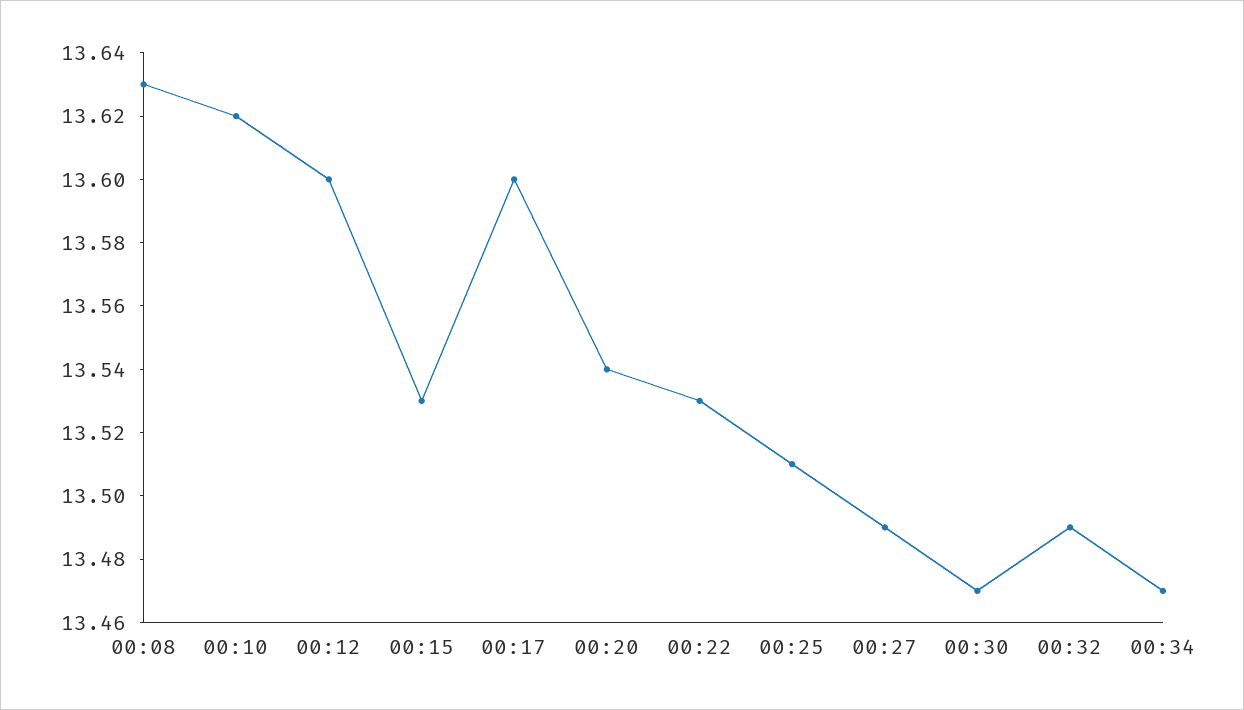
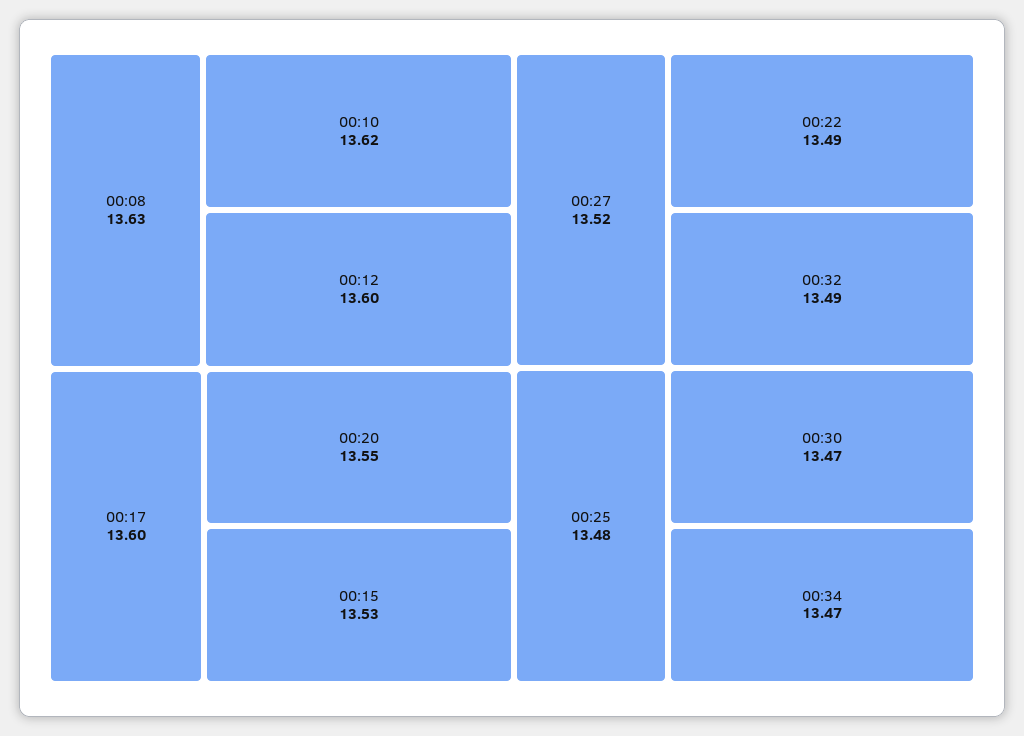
  {
    "00:08": 13.63,
    "00:10": 13.62,
    "00:12": 13.6,
    "00:15": 13.53,
    "00:17": 13.6,
-   "00:20": 13.54,
+   "00:20": 13.55,
-   "00:22": 13.53,
+   "00:22": 13.49,
-   "00:25": 13.51,
+   "00:25": 13.48,
-   "00:27": 13.49,
+   "00:27": 13.52,
    "00:30": 13.47,
    "00:32": 13.49,
    "00:34": 13.47
  }

